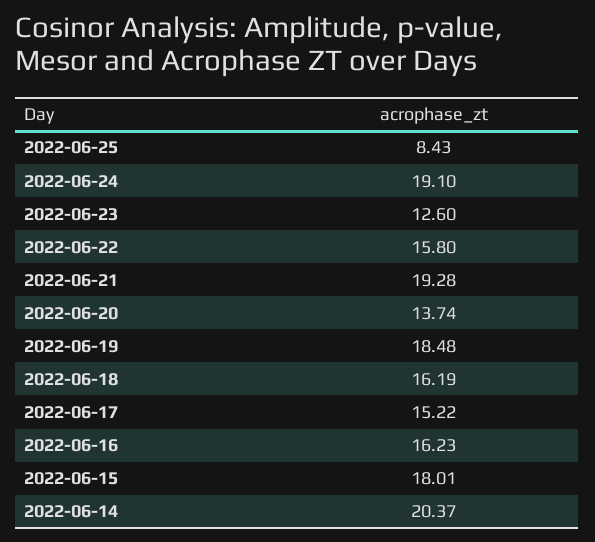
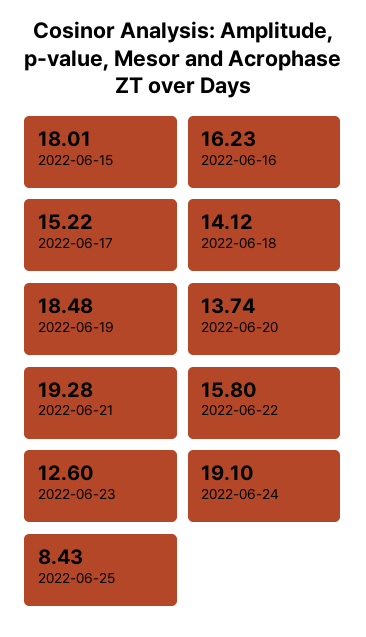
  {
    "2022-06-25": 8.43,
    "2022-06-24": 19.1,
    "2022-06-23": 12.6,
    "2022-06-22": 15.8,
    "2022-06-21": 19.28,
    "2022-06-20": 13.74,
    "2022-06-19": 18.48,
-   "2022-06-18": 16.19,
+   "2022-06-18": 14.12,
    "2022-06-17": 15.22,
    "2022-06-16": 16.23,
-   "2022-06-15": 18.01,
+   "2022-06-15": 18.01
-   "2022-06-14": 20.37
  }

